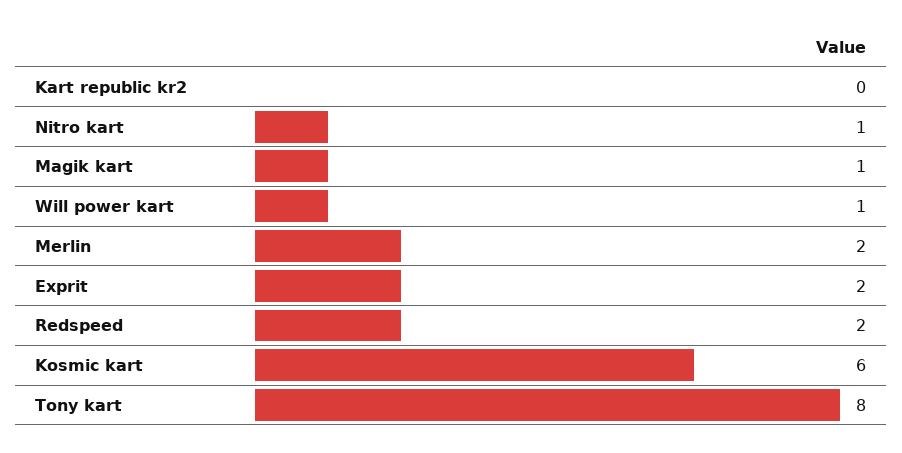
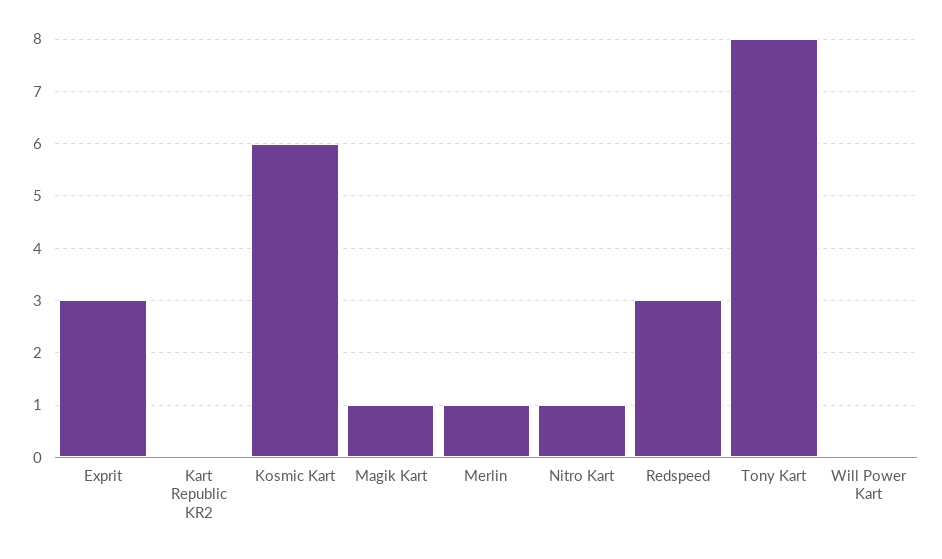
  {
    "Kart republic kr2": 0,
    "Nitro kart": 1,
    "Magik kart": 1,
-   "Will power kart": 1,
+   "Will power kart": 0,
-   "Merlin": 2,
+   "Merlin": 1,
-   "Exprit": 2,
+   "Exprit": 3,
-   "Redspeed": 2,
+   "Redspeed": 3,
    "Kosmic kart": 6,
    "Tony kart": 8
  }

